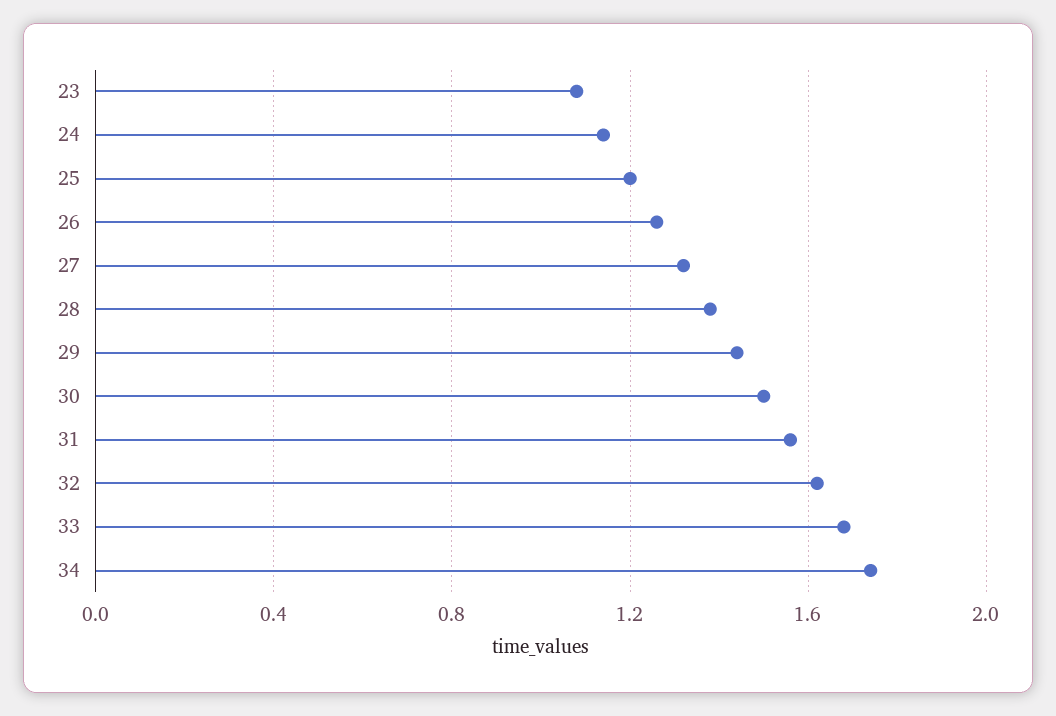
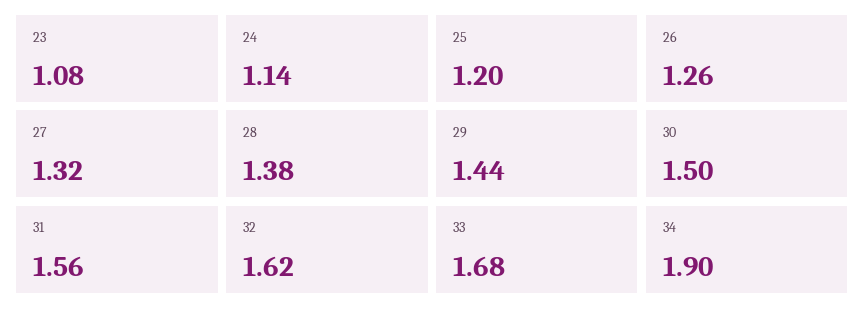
  {
    "23": 1.08,
    "24": 1.14,
    "25": 1.2,
    "26": 1.26,
    "27": 1.32,
    "28": 1.38,
    "29": 1.44,
    "30": 1.5,
    "31": 1.56,
    "32": 1.62,
    "33": 1.68,
-   "34": 1.75
+   "34": 1.9
  }

